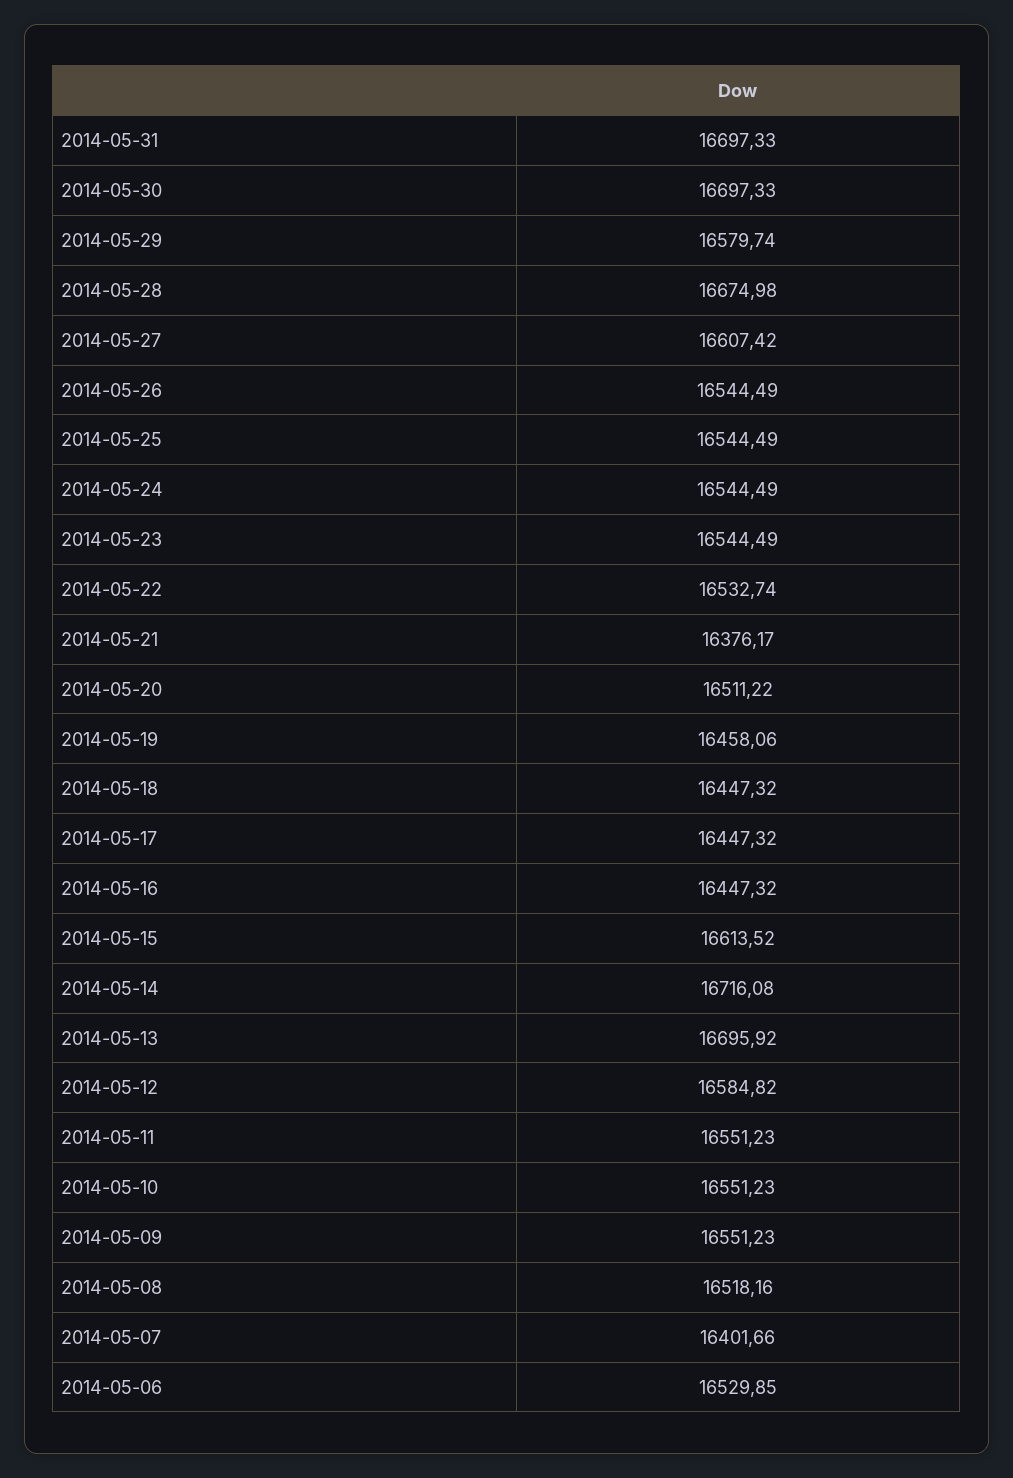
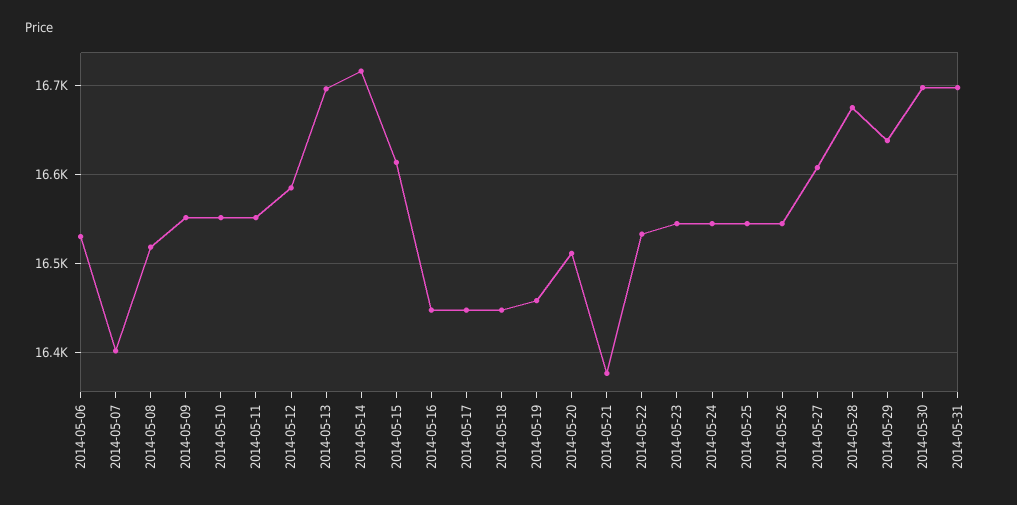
  {
    "2014-05-31": 16697.33,
    "2014-05-30": 16697.33,
-   "2014-05-29": 16579.74,
+   "2014-05-29": 16640,
    "2014-05-28": 16674.98,
    "2014-05-27": 16607.42,
    "2014-05-26": 16544.49,
    "2014-05-25": 16544.49,
    "2014-05-24": 16544.49,
    "2014-05-23": 16544.49,
    "2014-05-22": 16532.74,
    "2014-05-21": 16376.17,
    "2014-05-20": 16511.22,
    "2014-05-19": 16458.06,
    "2014-05-18": 16447.32,
    "2014-05-17": 16447.32,
    "2014-05-16": 16447.32,
    "2014-05-15": 16613.52,
    "2014-05-14": 16716.08,
    "2014-05-13": 16695.92,
    "2014-05-12": 16584.82,
    "2014-05-11": 16551.23,
    "2014-05-10": 16551.23,
    "2014-05-09": 16551.23,
    "2014-05-08": 16518.16,
    "2014-05-07": 16401.66,
    "2014-05-06": 16529.85
  }

